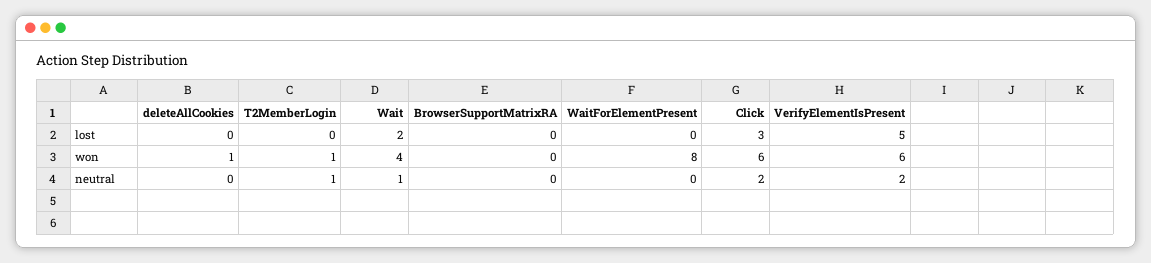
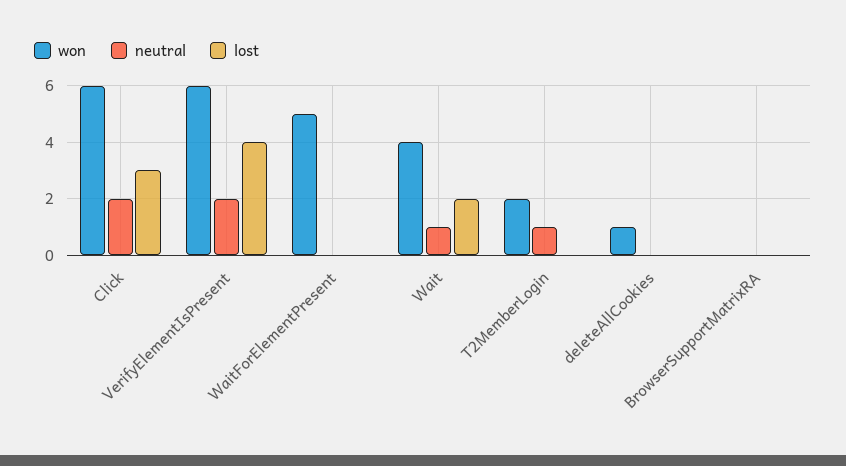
  {
    "lost": {
      "deleteAllCookies": 0,
      "T2MemberLogin": 0,
      "Wait": 2,
      "BrowserSupportMatrixRA": 0,
      "WaitForElementPresent": 0,
      "Click": 3,
-     "VerifyElementIsPresent": 5
+     "VerifyElementIsPresent": 4
    },
    "won": {
      "deleteAllCookies": 1,
-     "T2MemberLogin": 1,
+     "T2MemberLogin": 2,
      "Wait": 4,
      "BrowserSupportMatrixRA": 0,
-     "WaitForElementPresent": 8,
+     "WaitForElementPresent": 5,
      "Click": 6,
      "VerifyElementIsPresent": 6
    },
    "neutral": {
      "deleteAllCookies": 0,
      "T2MemberLogin": 1,
      "Wait": 1,
      "BrowserSupportMatrixRA": 0,
      "WaitForElementPresent": 0,
      "Click": 2,
      "VerifyElementIsPresent": 2
    }
  }

